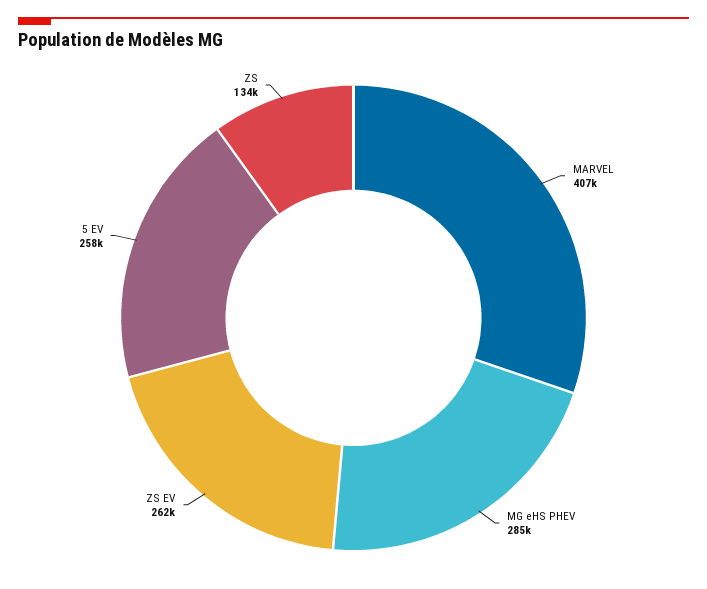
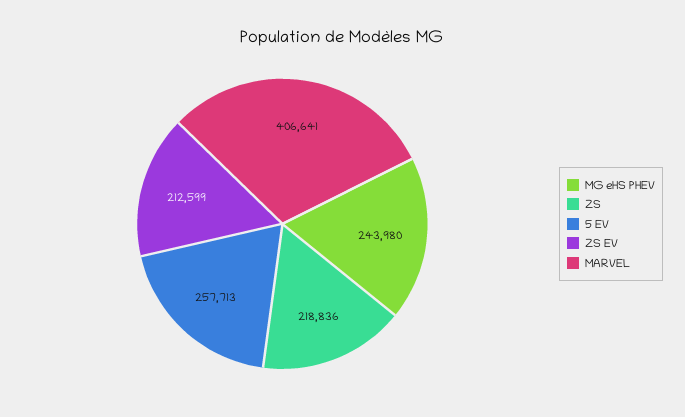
  {
    "MARVEL": 406641,
-   "MG eHS PHEV": 285000,
+   "MG eHS PHEV": 243980,
-   "ZS EV": 262000,
+   "ZS EV": 212599,
    "5 EV": 257713,
-   "ZS": 134000
+   "ZS": 218836
  }

